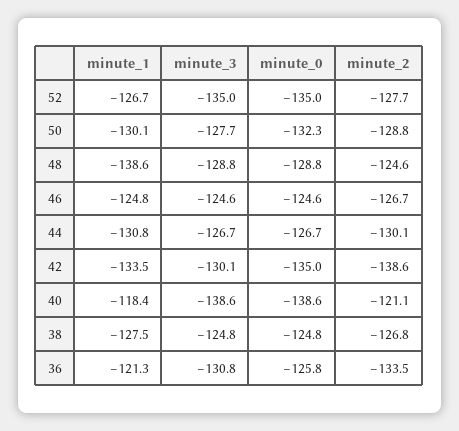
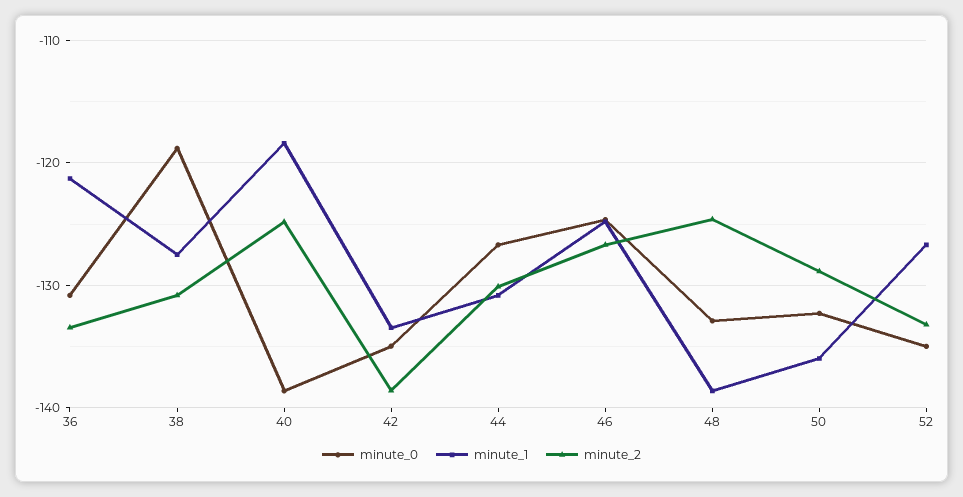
  {
    "minute_1": {
      "52": -126.7,
-     "50": -130.1,
+     "50": -136,
      "48": -138.6,
      "46": -124.8,
      "44": -130.8,
      "42": -133.5,
      "40": -118.4,
      "38": -127.5,
      "36": -121.3
    },
-   "minute_3": {
-     "52": -135,
-     "50": -127.7,
-     "48": -128.8,
-     "46": -124.6,
-     "44": -126.7,
-     "42": -130.1,
-     "40": -138.6,
-     "38": -124.8,
-     "36": -130.8
-   },
    "minute_0": {
      "52": -135,
      "50": -132.3,
-     "48": -128.8,
+     "48": -133,
      "46": -124.6,
      "44": -126.7,
      "42": -135,
      "40": -138.6,
-     "38": -124.8,
+     "38": -119,
-     "36": -125.8
+     "36": -131
    },
    "minute_2": {
-     "52": -127.7,
+     "52": -133,
      "50": -128.8,
      "48": -124.6,
      "46": -126.7,
      "44": -130.1,
      "42": -138.6,
-     "40": -121.1,
+     "40": -125,
-     "38": -126.8,
+     "38": -131,
      "36": -133.5
    }
  }

